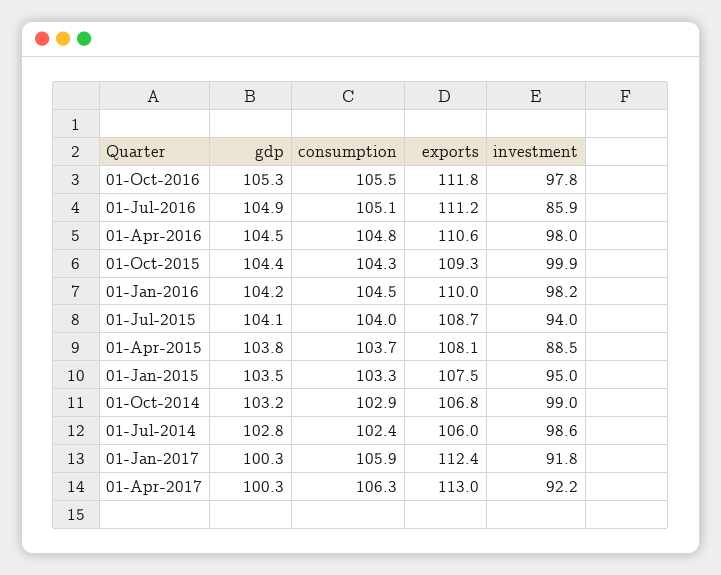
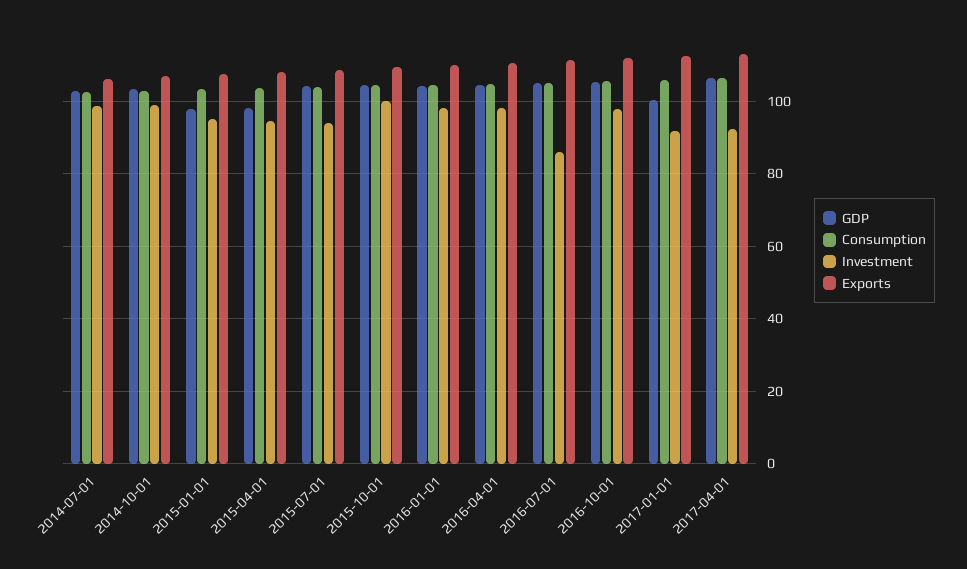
  {
    "gdp": {
      "01-Oct-2016": 105.3,
      "01-Jul-2016": 104.9,
      "01-Apr-2016": 104.5,
      "01-Oct-2015": 104.4,
      "01-Jan-2016": 104.2,
      "01-Jul-2015": 104.1,
-     "01-Apr-2015": 103.8,
+     "01-Apr-2015": 98,
-     "01-Jan-2015": 103.5,
+     "01-Jan-2015": 98,
      "01-Oct-2014": 103.2,
      "01-Jul-2014": 102.8,
      "01-Jan-2017": 100.3,
-     "01-Apr-2017": 100.3
+     "01-Apr-2017": 106
    },
    "consumption": {
      "01-Oct-2016": 105.5,
      "01-Jul-2016": 105.1,
      "01-Apr-2016": 104.8,
      "01-Oct-2015": 104.3,
      "01-Jan-2016": 104.5,
      "01-Jul-2015": 104,
      "01-Apr-2015": 103.7,
      "01-Jan-2015": 103.3,
      "01-Oct-2014": 102.9,
      "01-Jul-2014": 102.4,
      "01-Jan-2017": 105.9,
      "01-Apr-2017": 106.3
    },
    "exports": {
      "01-Oct-2016": 111.8,
      "01-Jul-2016": 111.2,
      "01-Apr-2016": 110.6,
      "01-Oct-2015": 109.3,
      "01-Jan-2016": 110,
      "01-Jul-2015": 108.7,
      "01-Apr-2015": 108.1,
      "01-Jan-2015": 107.5,
      "01-Oct-2014": 106.8,
      "01-Jul-2014": 106,
      "01-Jan-2017": 112.4,
      "01-Apr-2017": 113
    },
    "investment": {
      "01-Oct-2016": 97.8,
      "01-Jul-2016": 85.9,
      "01-Apr-2016": 98,
      "01-Oct-2015": 99.9,
      "01-Jan-2016": 98.2,
      "01-Jul-2015": 94,
-     "01-Apr-2015": 88.5,
+     "01-Apr-2015": 94,
      "01-Jan-2015": 95,
      "01-Oct-2014": 99,
      "01-Jul-2014": 98.6,
      "01-Jan-2017": 91.8,
      "01-Apr-2017": 92.2
    }
  }

